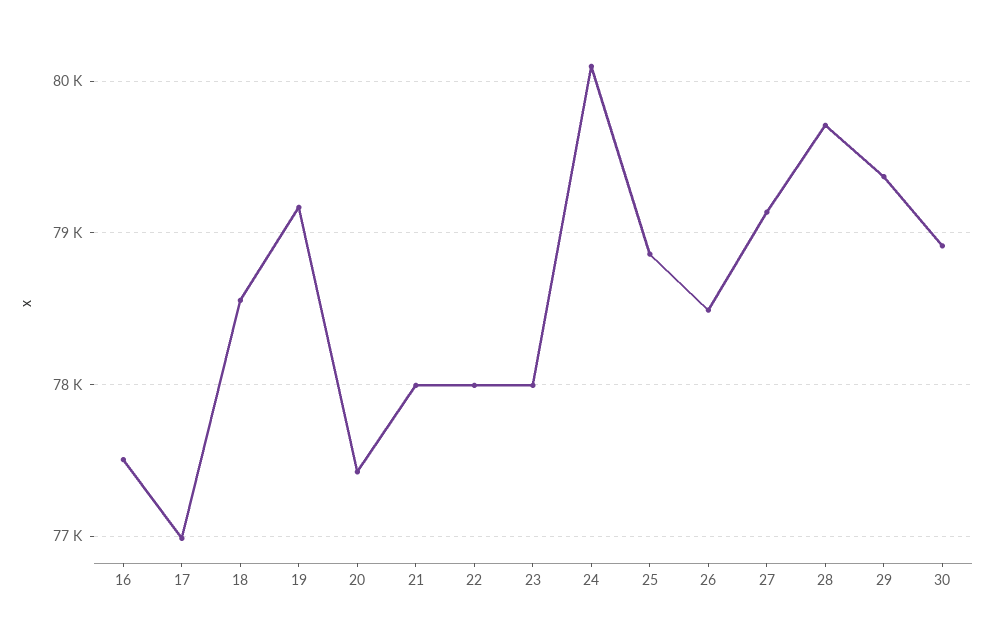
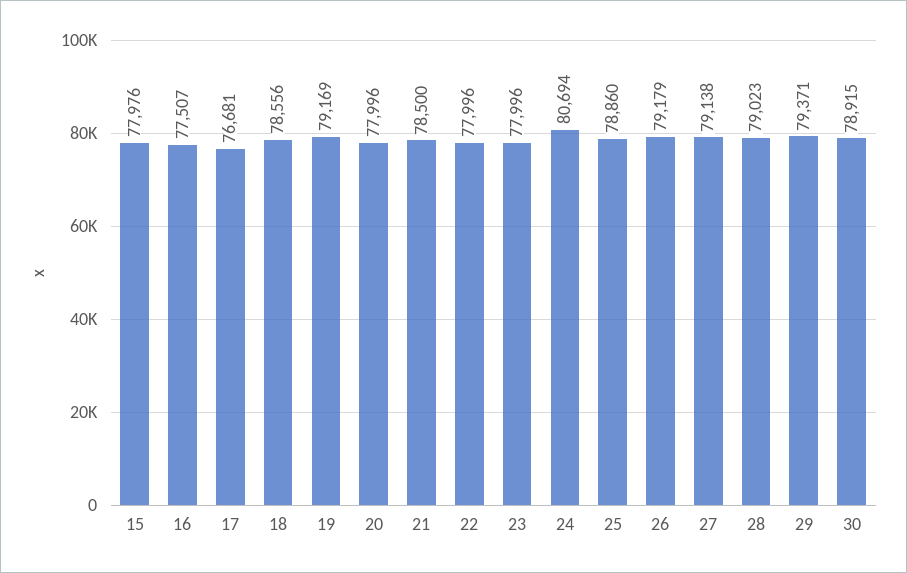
  {
    "16": 77507,
-   "17": 77000,
+   "17": 76681,
    "18": 78556,
    "19": 79169,
-   "20": 77400,
+   "20": 77996,
-   "21": 78000,
+   "21": 78500,
    "22": 77996,
    "23": 77996,
-   "24": 80100,
+   "24": 80694,
    "25": 78860,
-   "26": 78500,
+   "26": 79179,
    "27": 79138,
-   "28": 79700,
+   "28": 79023,
    "29": 79371,
-   "30": 78915
+   "30": 78915,
+   "15": 77976
  }

